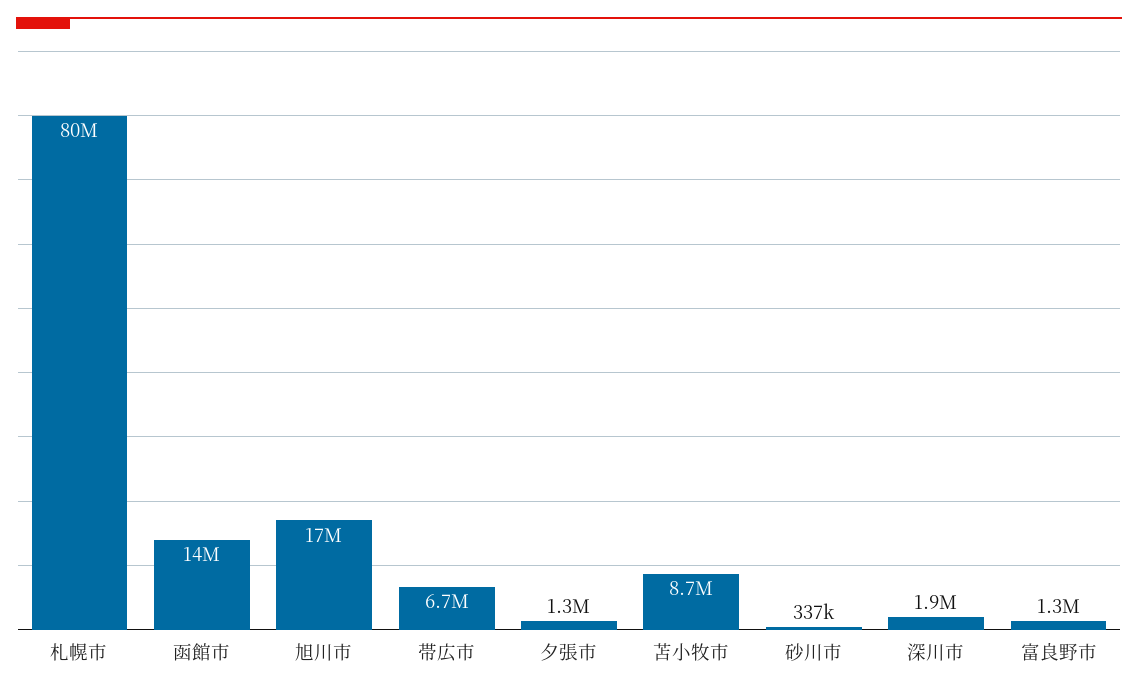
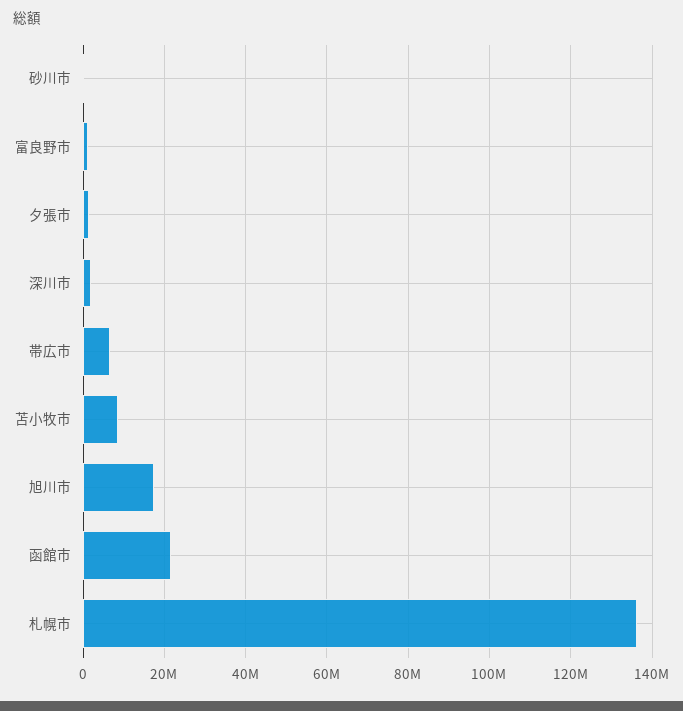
  {
-   "札幌市": 80000000,
+   "札幌市": 136000000,
-   "函館市": 14000000,
+   "函館市": 22000000,
    "旭川市": 17000000,
    "帯広市": 6700000,
    "夕張市": 1300000,
    "苫小牧市": 8700000,
    "砂川市": 337000,
    "深川市": 1900000,
    "富良野市": 1300000
  }

